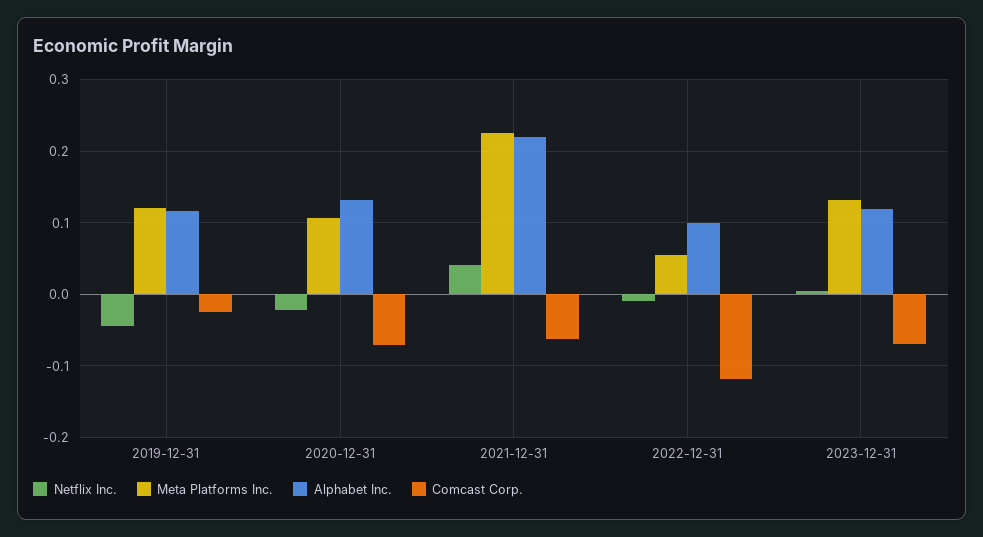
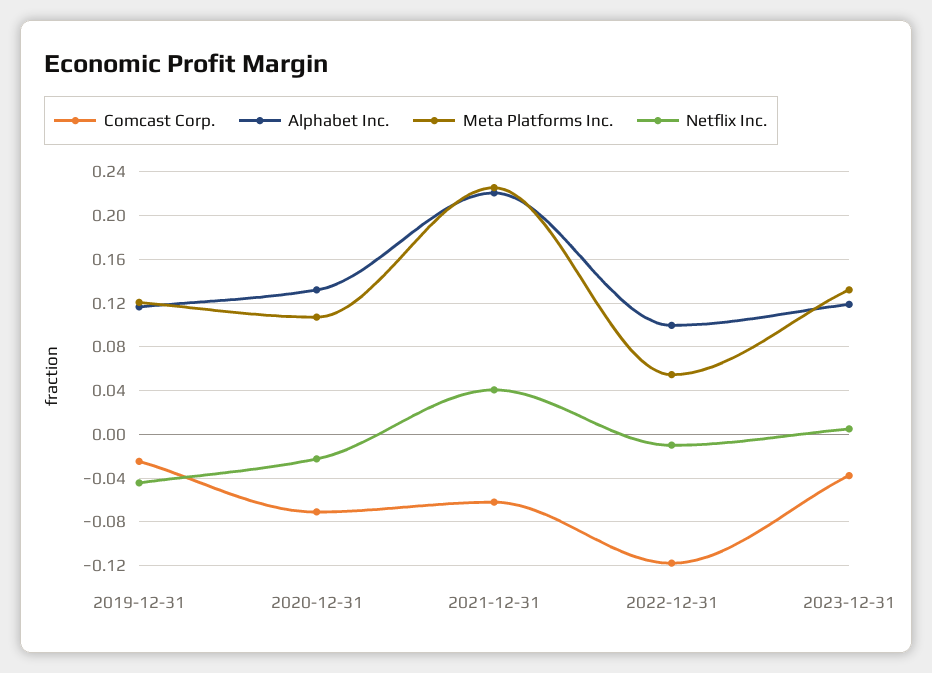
  {
    "Netflix Inc.": {
      "2019-12-31": -0.04,
      "2020-12-31": -0.02,
      "2021-12-31": 0.04,
      "2022-12-31": -0.01,
      "2023-12-31": 0.01
    },
    "Meta Platforms Inc.": {
      "2019-12-31": 0.12,
      "2020-12-31": 0.11,
      "2021-12-31": 0.23,
      "2022-12-31": 0.05,
      "2023-12-31": 0.13
    },
    "Alphabet Inc.": {
      "2019-12-31": 0.12,
      "2020-12-31": 0.13,
      "2021-12-31": 0.22,
      "2022-12-31": 0.1,
      "2023-12-31": 0.12
    },
    "Comcast Corp.": {
      "2019-12-31": -0.02,
      "2020-12-31": -0.07,
      "2021-12-31": -0.06,
      "2022-12-31": -0.12,
-     "2023-12-31": -0.07
+     "2023-12-31": -0.04
    }
  }

